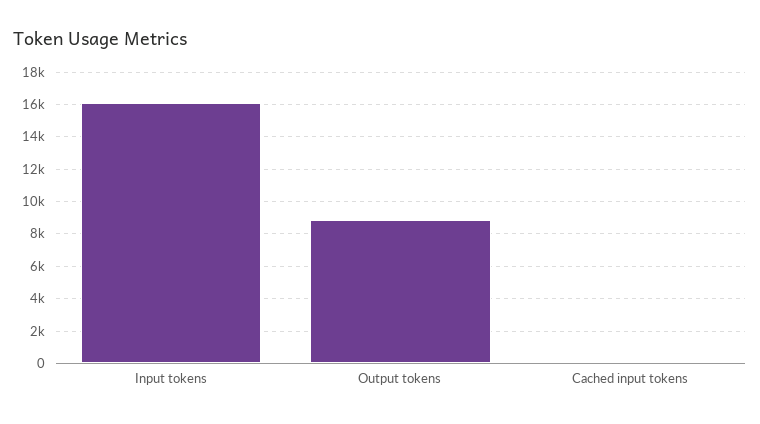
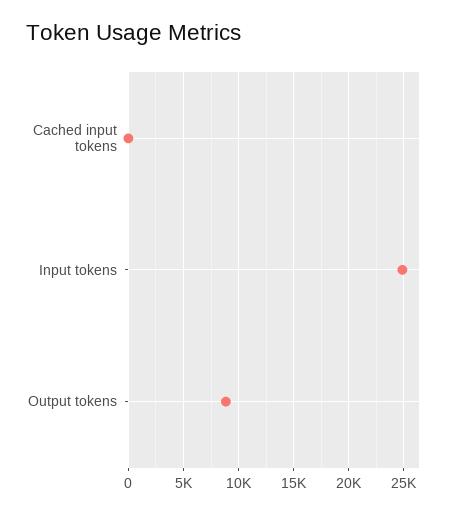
  {
-   "Input tokens": 16000,
+   "Input tokens": 25000,
    "Output tokens": 9000,
    "Cached input tokens": 0
  }

